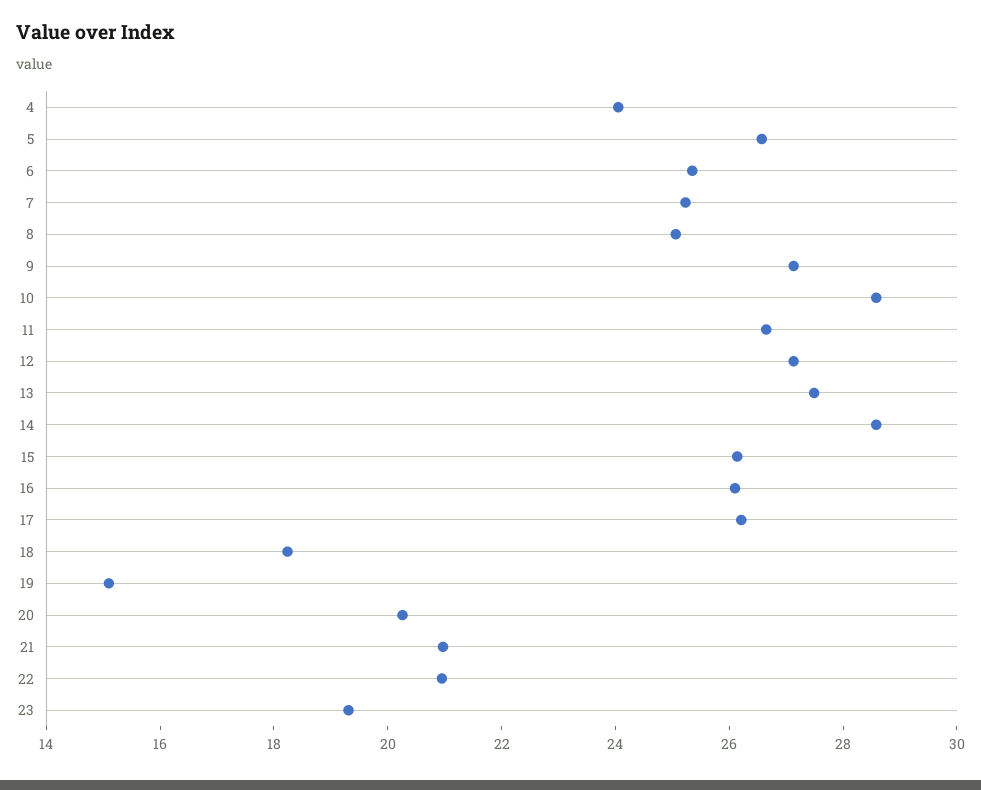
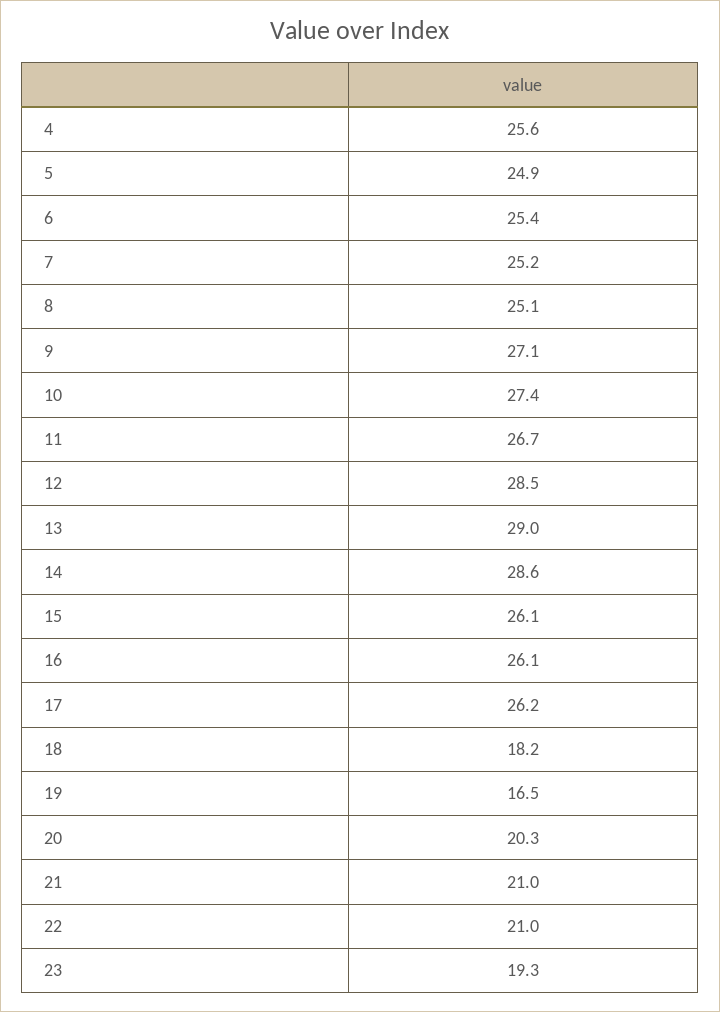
  {
-   "4": 24,
+   "4": 25.6,
-   "5": 26.5,
+   "5": 24.9,
    "6": 25.4,
    "7": 25.2,
    "8": 25.1,
    "9": 27.1,
-   "10": 28.5,
+   "10": 27.4,
    "11": 26.7,
-   "12": 27,
+   "12": 28.5,
-   "13": 27.5,
+   "13": 29,
    "14": 28.6,
    "15": 26.1,
    "16": 26.1,
    "17": 26.2,
    "18": 18.2,
-   "19": 15,
+   "19": 16.5,
    "20": 20.3,
    "21": 21,
    "22": 21,
    "23": 19.3
  }

